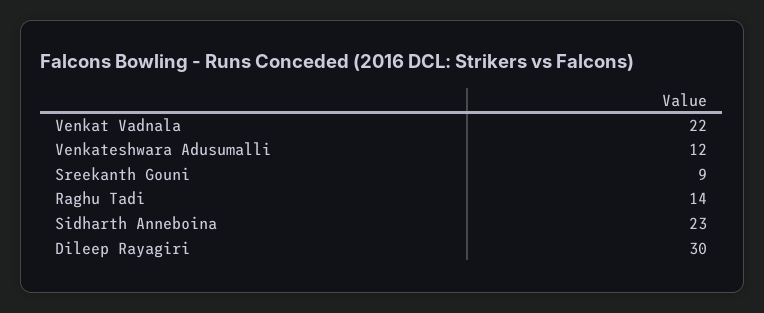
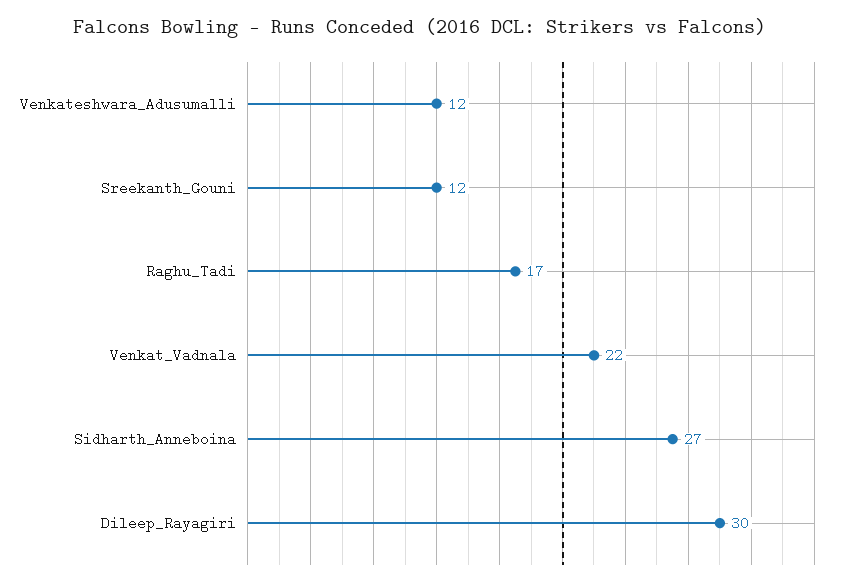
  {
    "Venkat Vadnala": 22,
    "Venkateshwara Adusumalli": 12,
-   "Sreekanth Gouni": 9,
+   "Sreekanth Gouni": 12,
-   "Raghu Tadi": 14,
+   "Raghu Tadi": 17,
-   "Sidharth Anneboina": 23,
+   "Sidharth Anneboina": 27,
    "Dileep Rayagiri": 30
  }

